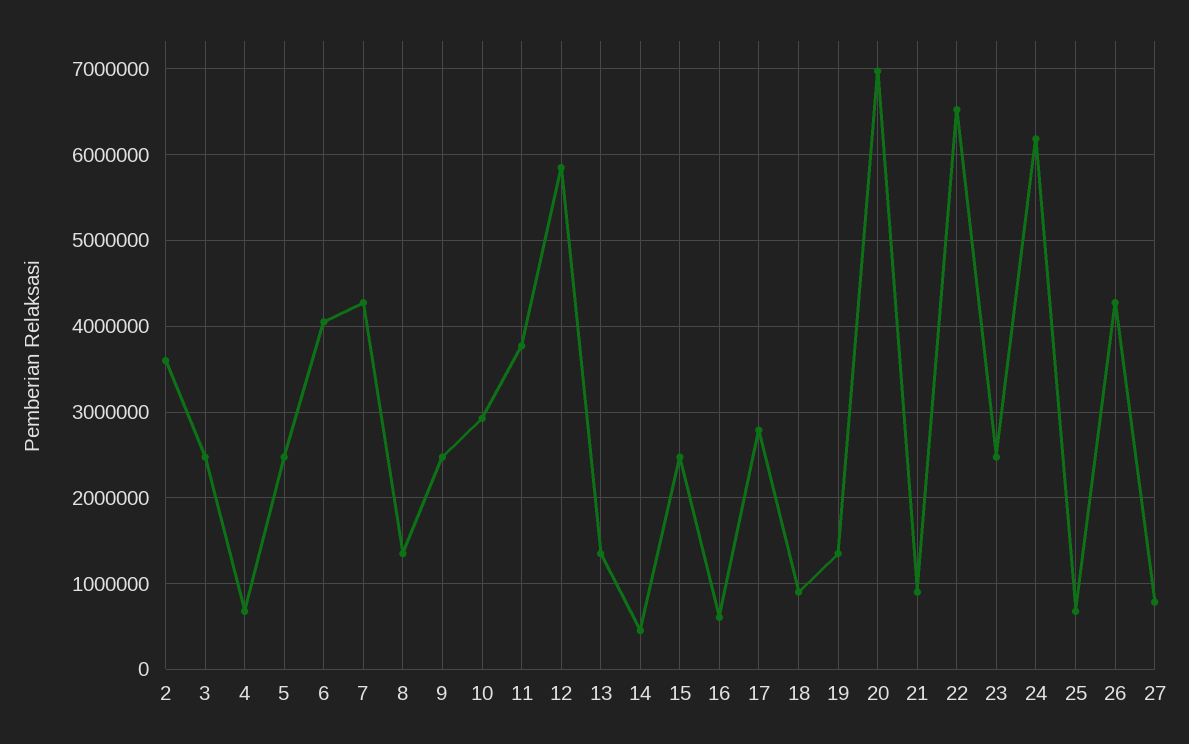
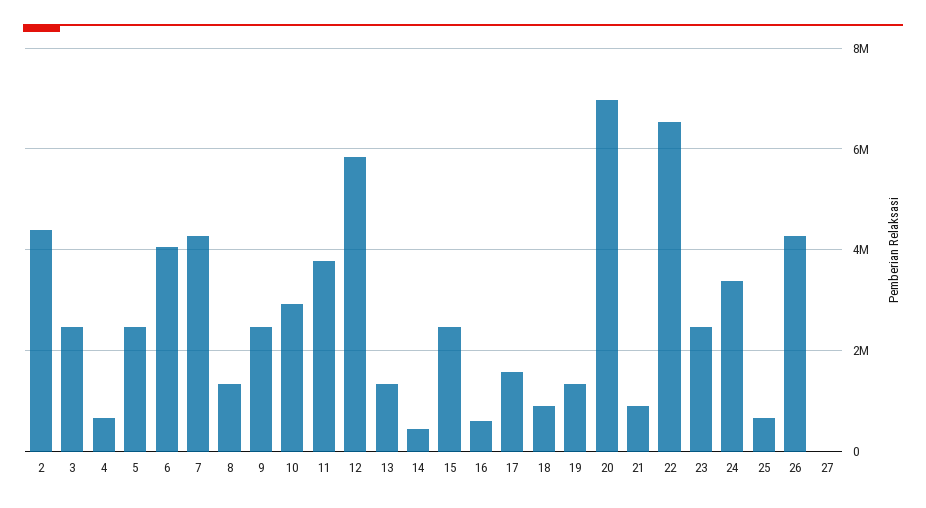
  {
-   "2": 3600000,
+   "2": 4400000,
    "3": 2500000,
    "4": 700000,
    "5": 2500000,
    "6": 4100000,
    "7": 4300000,
    "8": 1400000,
    "9": 2500000,
    "10": 2900000,
    "11": 3800000,
    "12": 5900000,
    "13": 1400000,
    "14": 500000,
    "15": 2500000,
    "16": 600000,
-   "17": 2800000,
+   "17": 1600000,
    "18": 900000,
    "19": 1400000,
    "20": 7000000,
    "21": 900000,
    "22": 6500000,
    "23": 2500000,
-   "24": 6200000,
+   "24": 3400000,
    "25": 700000,
    "26": 4300000,
-   "27": 800000
+   "27": 0
  }

